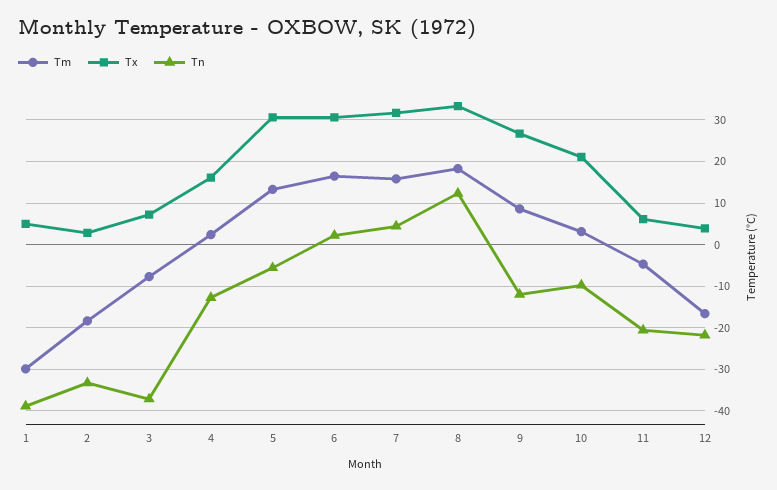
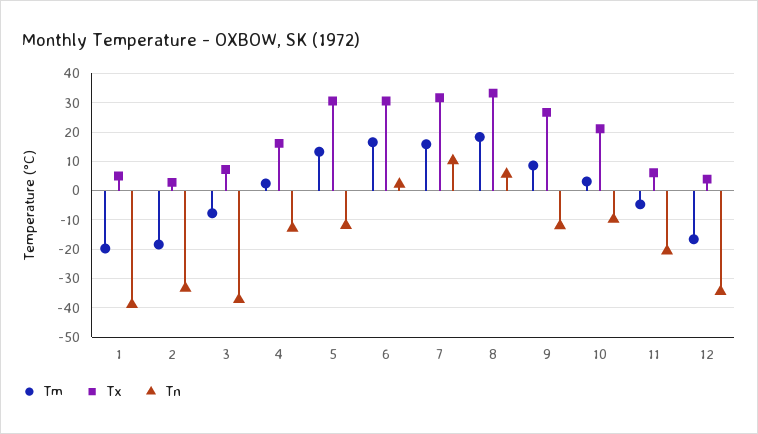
  {
    "Tm": {
-     "1": -30,
+     "1": -20,
      "2": -18,
      "3": -8,
      "4": 2,
      "5": 14,
      "6": 16,
      "7": 16,
      "8": 18,
      "9": 8,
      "10": 4,
      "11": -4,
      "12": -16
    },
    "Tx": {
      "1": 6,
      "2": 2,
      "3": 8,
      "4": 16,
      "5": 30,
      "6": 30,
      "7": 32,
      "8": 34,
      "9": 26,
      "10": 22,
      "11": 6,
      "12": 4
    },
    "Tn": {
      "1": -38,
      "2": -34,
      "3": -38,
      "4": -12,
-     "5": -6,
+     "5": -12.5,
      "6": 2,
-     "7": 4,
+     "7": 10,
-     "8": 12,
+     "8": 5,
      "9": -12,
      "10": -10,
      "11": -20,
-     "12": -22
+     "12": -35
    }
  }

